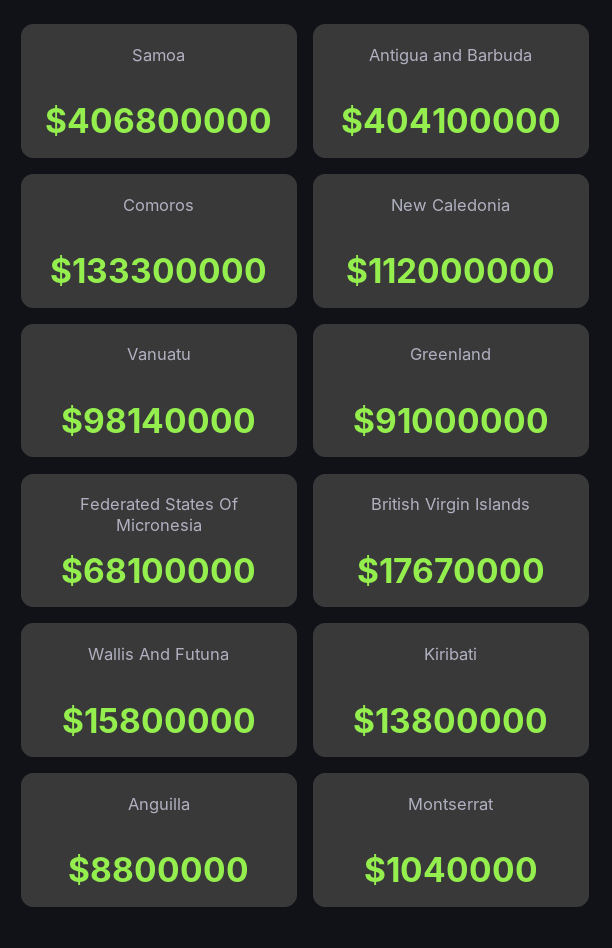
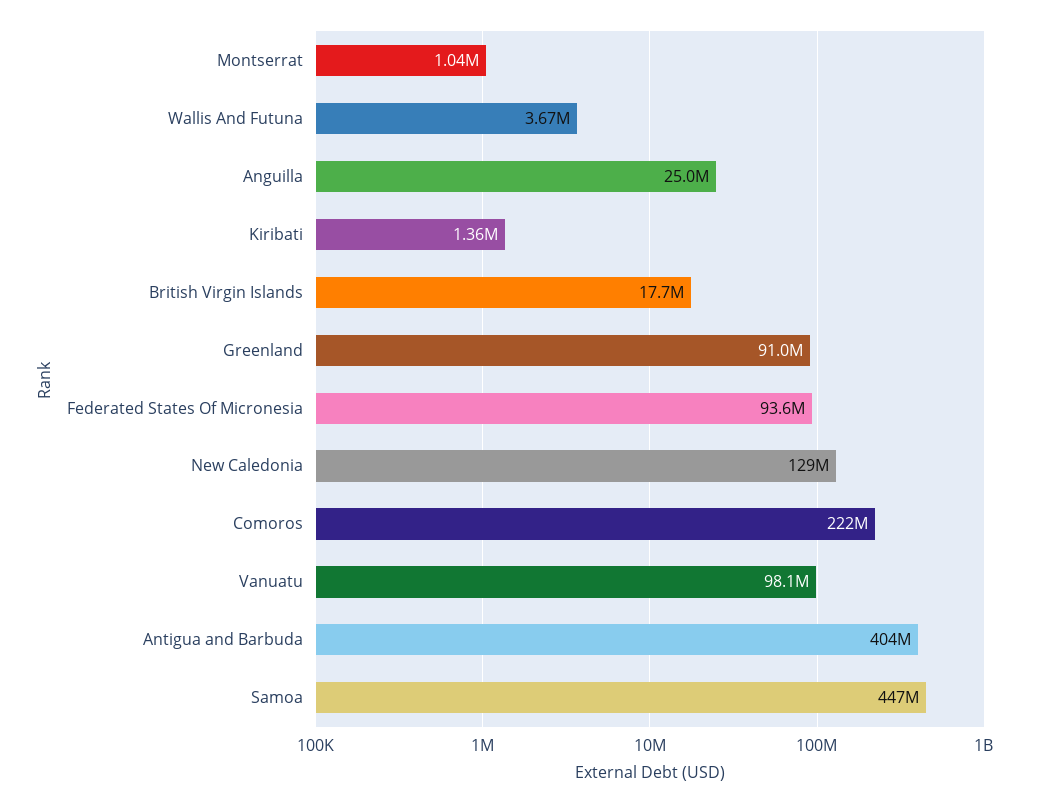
  {
-   "Samoa": 406800000,
+   "Samoa": 447000000,
    "Antigua and Barbuda": 404100000,
-   "Comoros": 133300000,
+   "Comoros": 222000000,
-   "New Caledonia": 112000000,
+   "New Caledonia": 129000000,
    "Vanuatu": 98140000,
    "Greenland": 91000000,
-   "Federated States Of Micronesia": 68100000,
+   "Federated States Of Micronesia": 93600000,
    "British Virgin Islands": 17670000,
-   "Wallis And Futuna": 15800000,
+   "Wallis And Futuna": 3670000,
-   "Kiribati": 13800000,
+   "Kiribati": 1360000,
-   "Anguilla": 8800000,
+   "Anguilla": 25000000,
    "Montserrat": 1040000
  }

